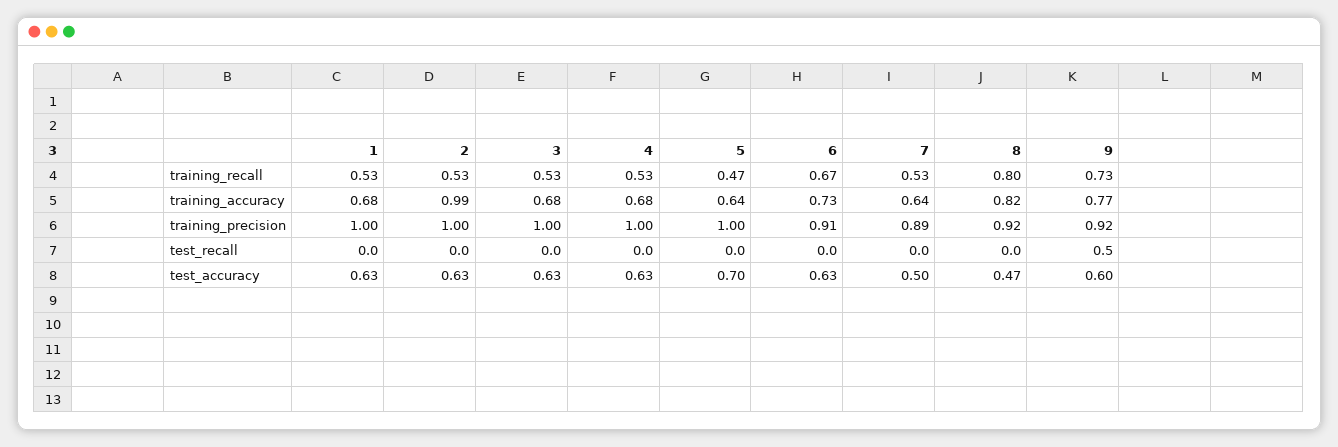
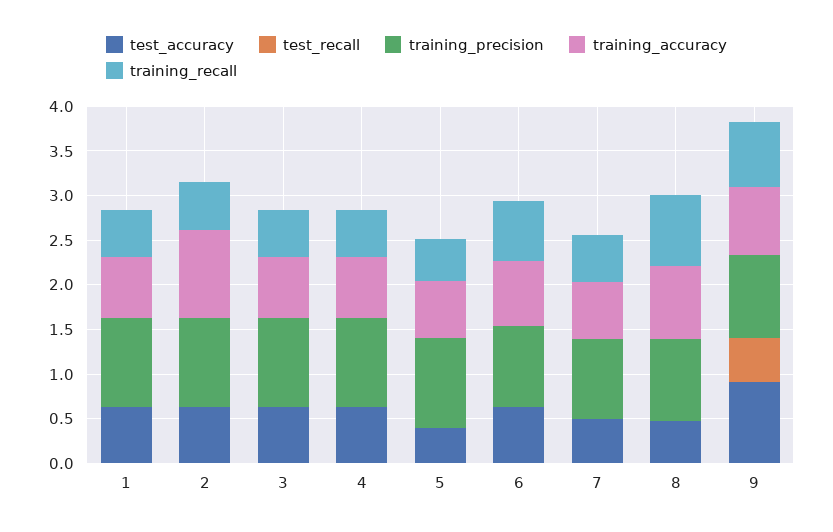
  {
    "training_recall": {
      "1": 0.53,
      "2": 0.53,
      "3": 0.53,
      "4": 0.53,
      "5": 0.47,
      "6": 0.67,
      "7": 0.53,
      "8": 0.8,
      "9": 0.73
    },
    "training_accuracy": {
      "1": 0.68,
      "2": 0.99,
      "3": 0.68,
      "4": 0.68,
      "5": 0.64,
      "6": 0.73,
      "7": 0.64,
      "8": 0.82,
      "9": 0.77
    },
    "training_precision": {
      "1": 1,
      "2": 1,
      "3": 1,
      "4": 1,
      "5": 1,
      "6": 0.91,
      "7": 0.89,
      "8": 0.92,
      "9": 0.92
    },
    "test_recall": {
      "1": 0,
      "2": 0,
      "3": 0,
      "4": 0,
      "5": 0,
      "6": 0,
      "7": 0,
      "8": 0,
      "9": 0.5
    },
    "test_accuracy": {
      "1": 0.63,
      "2": 0.63,
      "3": 0.63,
      "4": 0.63,
-     "5": 0.7,
+     "5": 0.4,
      "6": 0.63,
      "7": 0.5,
      "8": 0.47,
-     "9": 0.6
+     "9": 0.9
    }
  }

